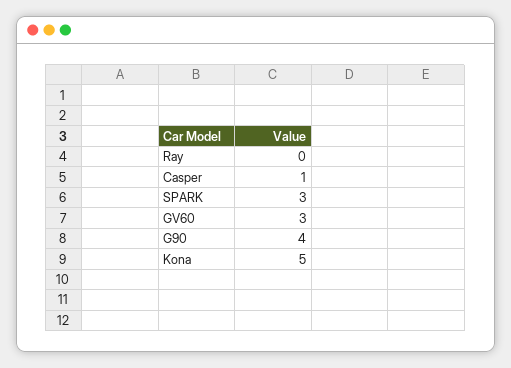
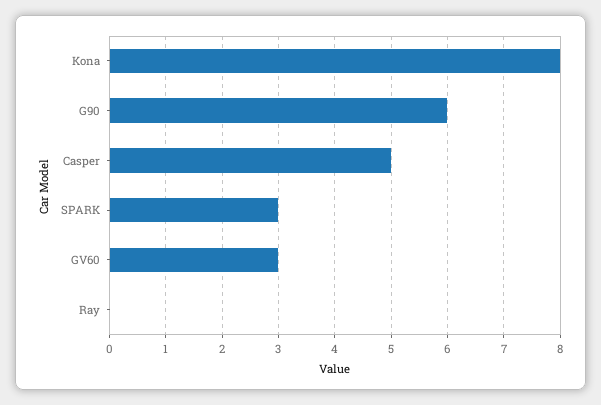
  {
    "Ray": 0,
-   "Casper": 1,
+   "Casper": 5,
    "SPARK": 3,
    "GV60": 3,
-   "G90": 4,
+   "G90": 6,
-   "Kona": 5
+   "Kona": 8
  }

